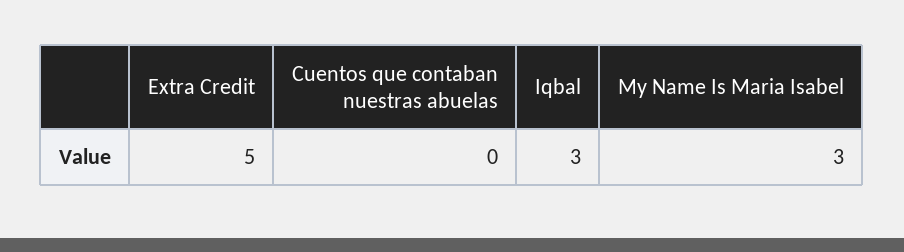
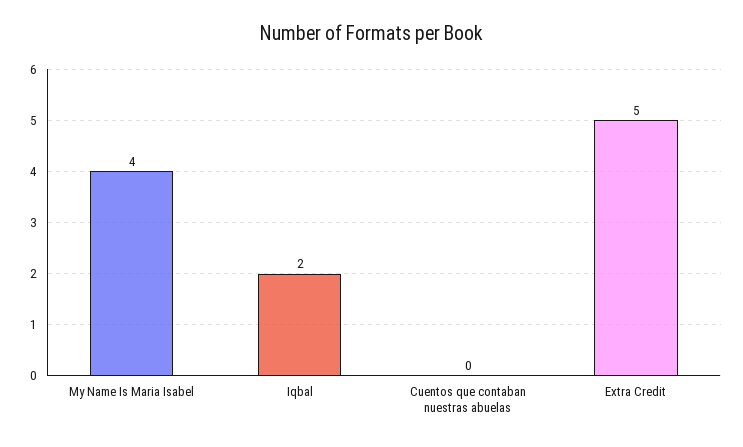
  {
    "Extra Credit": 5,
    "Cuentos que contaban nuestras abuelas": 0,
-   "Iqbal": 3,
+   "Iqbal": 2,
-   "My Name Is Maria Isabel": 3
+   "My Name Is Maria Isabel": 4
  }

